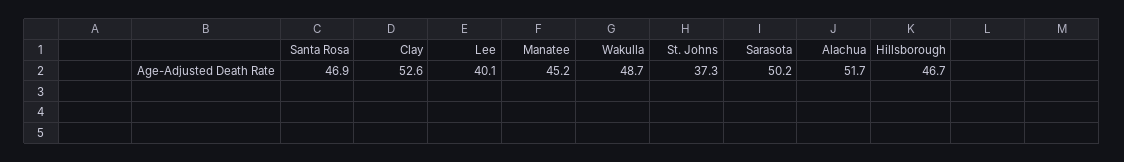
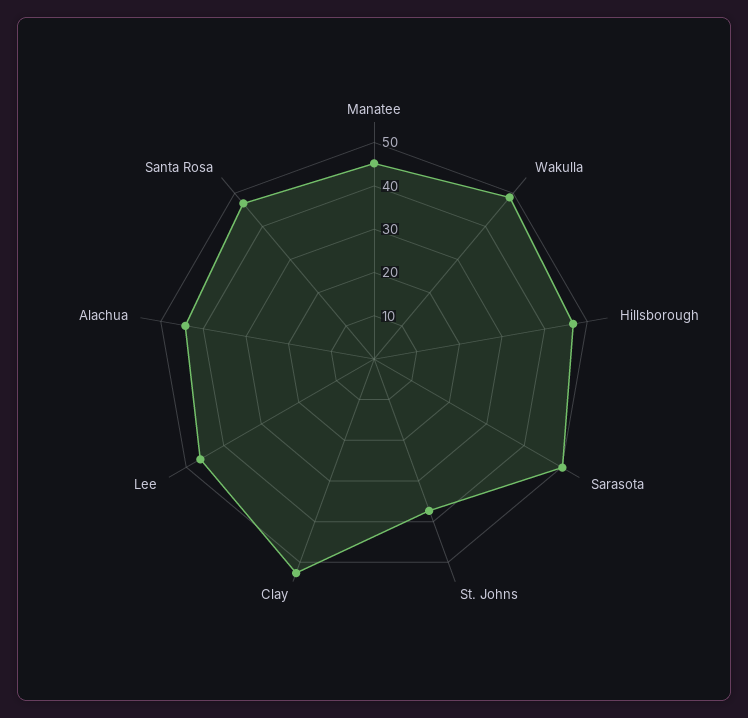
  {
    "Santa Rosa": 46.9,
    "Clay": 52.6,
-   "Lee": 40.1,
+   "Lee": 46,
    "Manatee": 45.2,
    "Wakulla": 48.7,
    "St. Johns": 37.3,
    "Sarasota": 50.2,
-   "Alachua": 51.7,
+   "Alachua": 44,
    "Hillsborough": 46.7
  }

